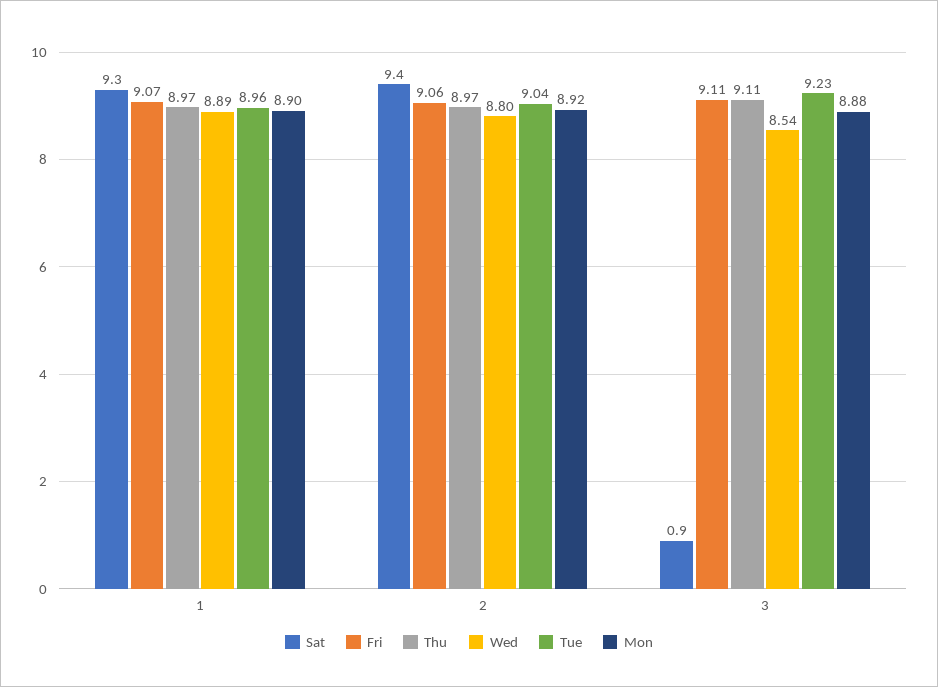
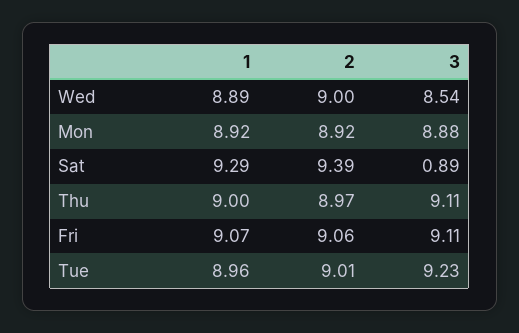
  {
    "Sat": {
      "1": 9.29,
      "2": 9.39,
      "3": 0.89
    },
    "Fri": {
      "1": 9.07,
      "2": 9.06,
      "3": 9.11
    },
    "Thu": {
-     "1": 8.97,
+     "1": 9,
      "2": 8.97,
      "3": 9.11
    },
    "Wed": {
      "1": 8.89,
-     "2": 8.8,
+     "2": 9,
      "3": 8.54
    },
    "Tue": {
      "1": 8.96,
-     "2": 9.04,
+     "2": 9.01,
      "3": 9.23
    },
    "Mon": {
-     "1": 8.9,
+     "1": 8.92,
      "2": 8.92,
      "3": 8.88
    }
  }

